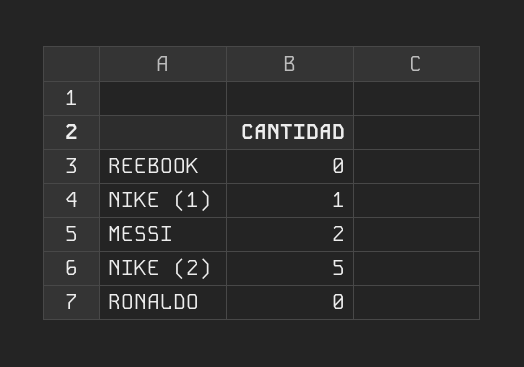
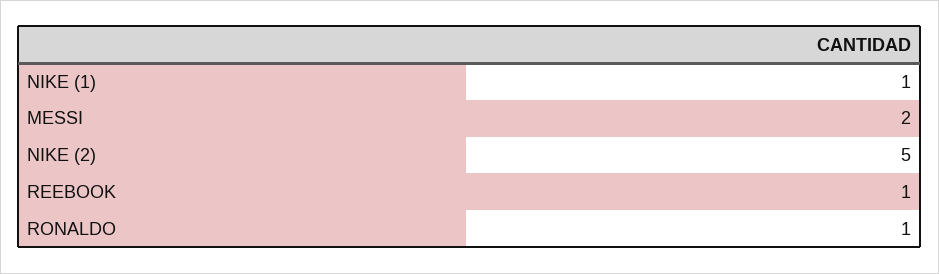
  {
-   "REEBOOK": 0,
+   "REEBOOK": 1,
    "NIKE (1)": 1,
    "MESSI": 2,
    "NIKE (2)": 5,
-   "RONALDO": 0
+   "RONALDO": 1
  }

